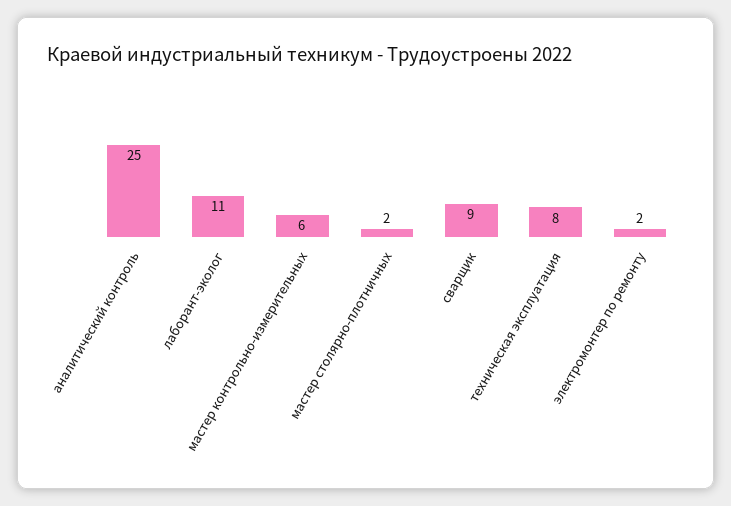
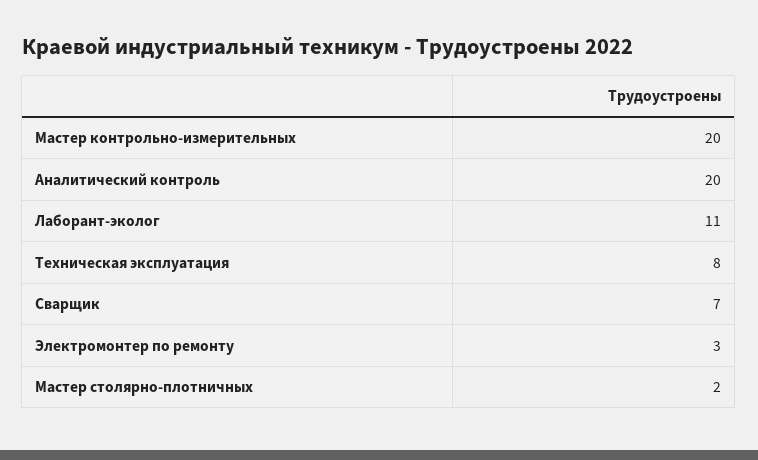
  {
-   "аналитический контроль": 25,
+   "аналитический контроль": 20,
    "лаборант-эколог": 11,
-   "мастер контрольно-измерительных": 6,
+   "мастер контрольно-измерительных": 20,
    "мастер столярно-плотничных": 2,
-   "сварщик": 9,
+   "сварщик": 7,
    "техническая эксплуатация": 8,
-   "электромонтер по ремонту": 2
+   "электромонтер по ремонту": 3
  }

